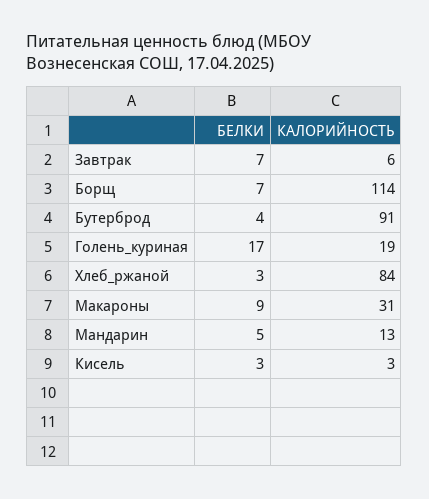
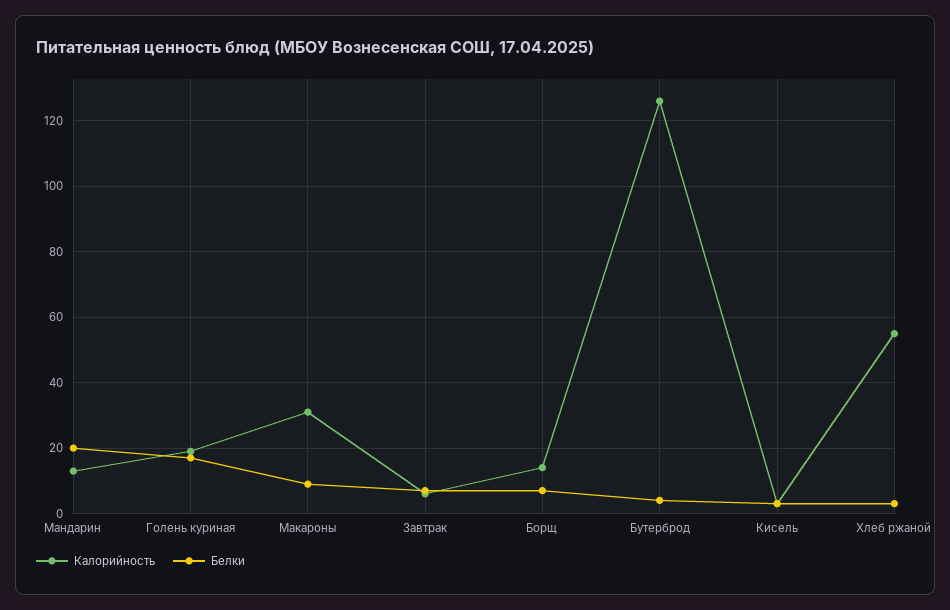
  {
    "БЕЛКИ": {
      "Завтрак": 7,
      "Борщ": 7,
      "Бутерброд": 4,
      "Голень_куриная": 17,
      "Хлеб_ржаной": 3,
      "Макароны": 9,
-     "Мандарин": 5,
+     "Мандарин": 20,
      "Кисель": 3
    },
    "КАЛОРИЙНОСТЬ": {
      "Завтрак": 6,
-     "Борщ": 114,
+     "Борщ": 15,
-     "Бутерброд": 91,
+     "Бутерброд": 125,
      "Голень_куриная": 19,
-     "Хлеб_ржаной": 84,
+     "Хлеб_ржаной": 55,
      "Макароны": 31,
      "Мандарин": 13,
      "Кисель": 3
    }
  }

